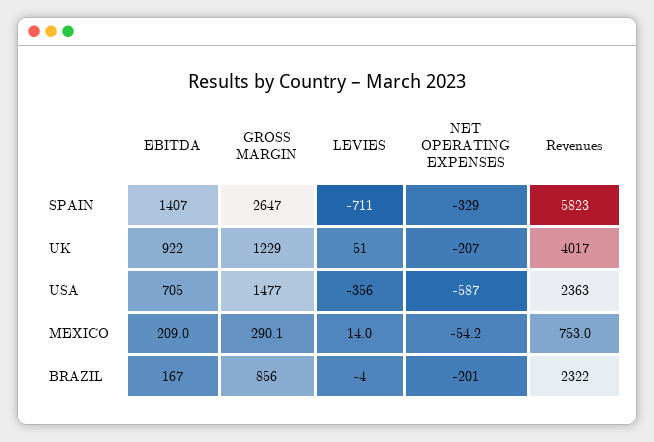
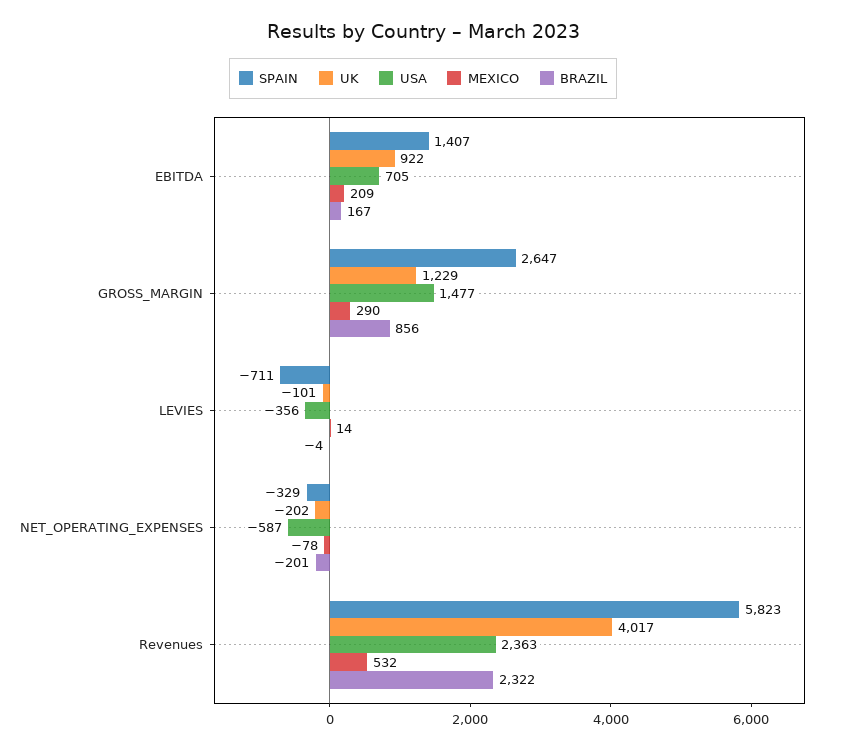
  {
    "SPAIN": {
      "EBITDA": 1407,
      "GROSS MARGIN": 2647,
      "LEVIES": -711,
      "NET OPERATING EXPENSES": -329,
      "Revenues": 5823
    },
    "UK": {
      "EBITDA": 922,
      "GROSS MARGIN": 1229,
-     "LEVIES": 51,
+     "LEVIES": -101,
-     "NET OPERATING EXPENSES": -207,
+     "NET OPERATING EXPENSES": -202,
      "Revenues": 4017
    },
    "USA": {
      "EBITDA": 705,
      "GROSS MARGIN": 1477,
      "LEVIES": -356,
      "NET OPERATING EXPENSES": -587,
      "Revenues": 2363
    },
    "MEXICO": {
      "EBITDA": 209,
      "GROSS MARGIN": 290.1,
      "LEVIES": 14,
-     "NET OPERATING EXPENSES": -54.2,
+     "NET OPERATING EXPENSES": -78,
-     "Revenues": 753
+     "Revenues": 532
    },
    "BRAZIL": {
      "EBITDA": 167,
      "GROSS MARGIN": 856,
      "LEVIES": -4,
      "NET OPERATING EXPENSES": -201,
      "Revenues": 2322
    }
  }

